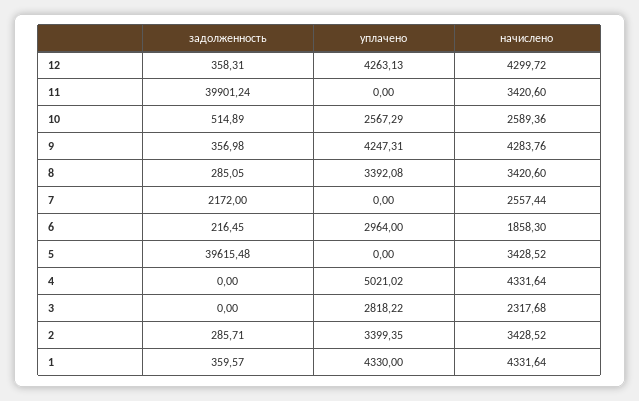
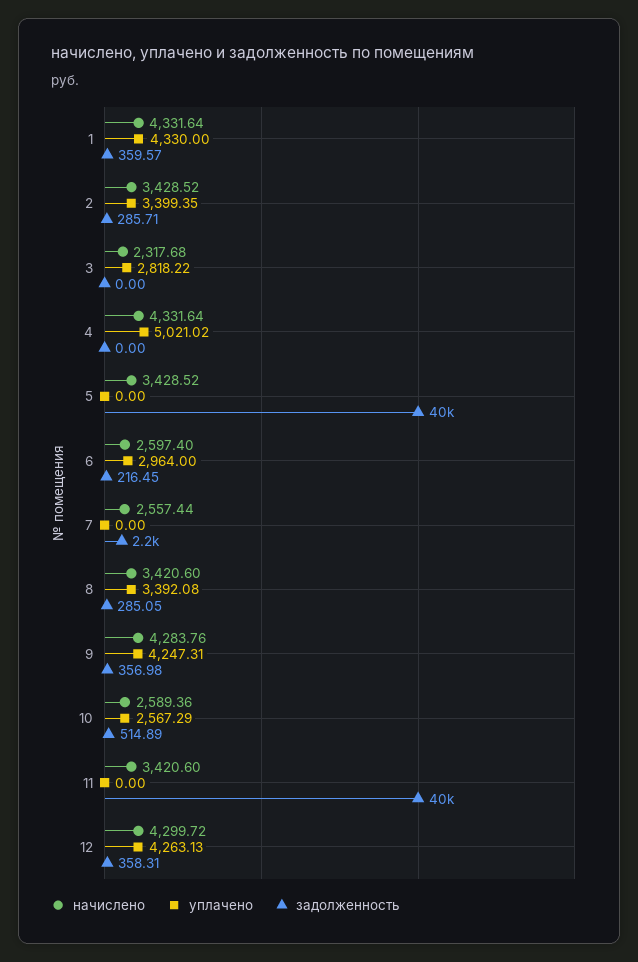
  {
    "задолженность": {
      "12": 358.31,
      "11": 39901.24,
      "10": 514.89,
      "9": 356.98,
      "8": 285.05,
      "7": 2172,
      "6": 216.45,
      "5": 39615.48,
      "4": 0,
      "3": 0,
      "2": 285.71,
      "1": 359.57
    },
    "уплачено": {
      "12": 4263.13,
      "11": 0,
      "10": 2567.29,
      "9": 4247.31,
      "8": 3392.08,
      "7": 0,
      "6": 2964,
      "5": 0,
      "4": 5021.02,
      "3": 2818.22,
      "2": 3399.35,
      "1": 4330
    },
    "начислено": {
      "12": 4299.72,
      "11": 3420.6,
      "10": 2589.36,
      "9": 4283.76,
      "8": 3420.6,
      "7": 2557.44,
-     "6": 1858.3,
+     "6": 2597.4,
      "5": 3428.52,
      "4": 4331.64,
      "3": 2317.68,
      "2": 3428.52,
      "1": 4331.64
    }
  }

